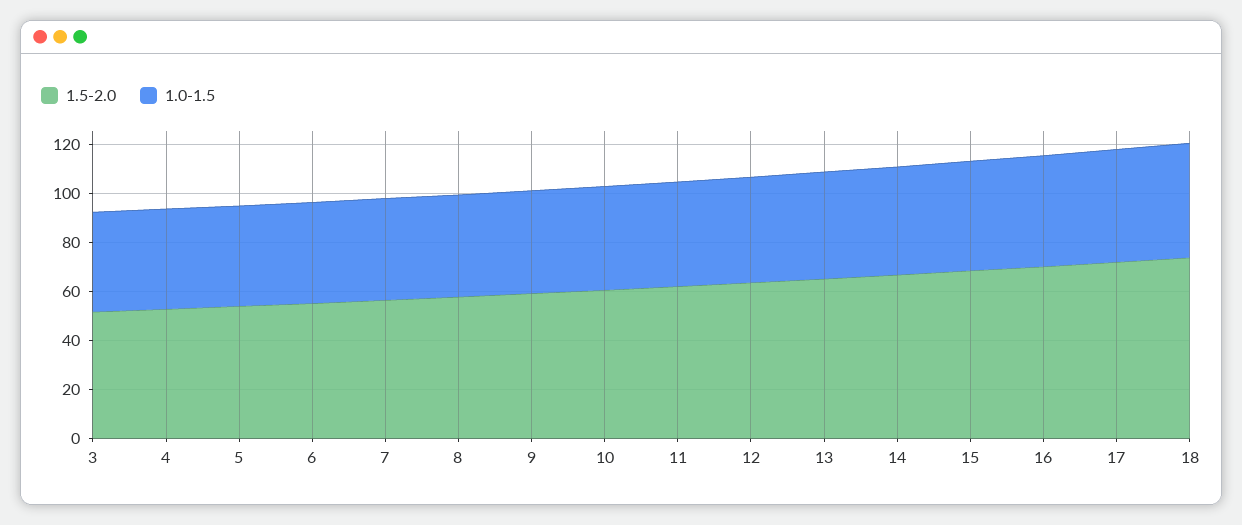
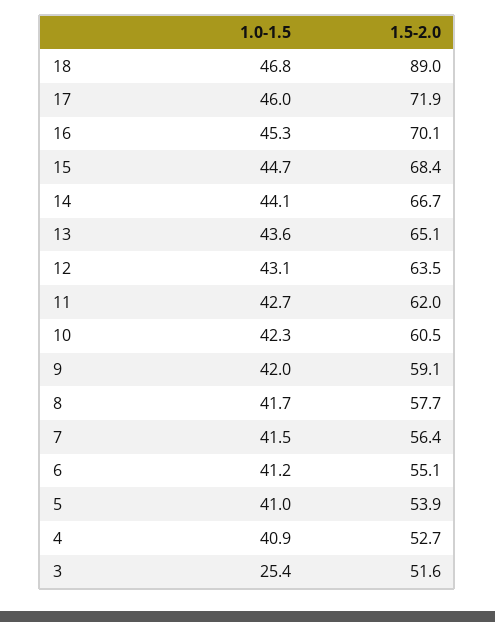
  {
    "1.5-2.0": {
      "3": 51.6,
      "4": 52.7,
      "5": 53.9,
      "6": 55.1,
      "7": 56.4,
      "8": 57.7,
      "9": 59.1,
      "10": 60.5,
      "11": 62,
      "12": 63.5,
      "13": 65.1,
      "14": 66.7,
      "15": 68.4,
      "16": 70.1,
      "17": 71.9,
-     "18": 75
+     "18": 89
    },
    "1.0-1.5": {
-     "3": 40,
+     "3": 25.4,
      "4": 40.9,
      "5": 41,
      "6": 41.2,
      "7": 41.5,
      "8": 41.7,
      "9": 42,
      "10": 42.3,
      "11": 42.7,
      "12": 43.1,
      "13": 43.6,
      "14": 44.1,
      "15": 44.7,
      "16": 45.3,
      "17": 46,
      "18": 46.8
    }
  }

